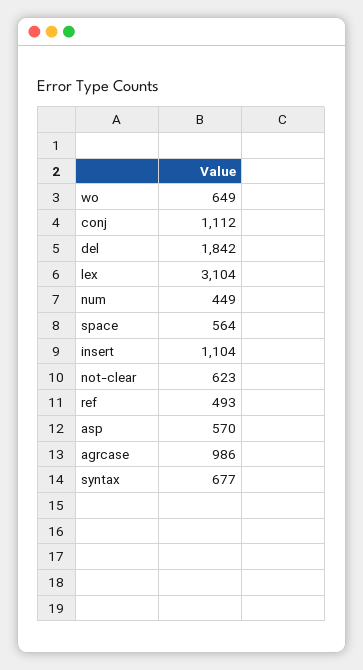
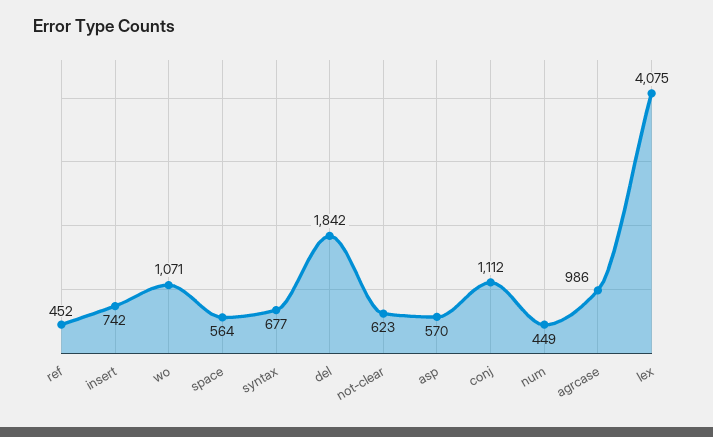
  {
-   "wo": 649,
+   "wo": 1071,
    "conj": 1112,
    "del": 1842,
-   "lex": 3104,
+   "lex": 4075,
    "num": 449,
    "space": 564,
-   "insert": 1104,
+   "insert": 742,
    "not-clear": 623,
-   "ref": 493,
+   "ref": 452,
    "asp": 570,
    "agrcase": 986,
    "syntax": 677
  }

